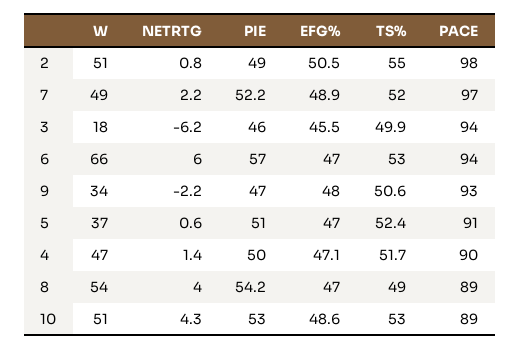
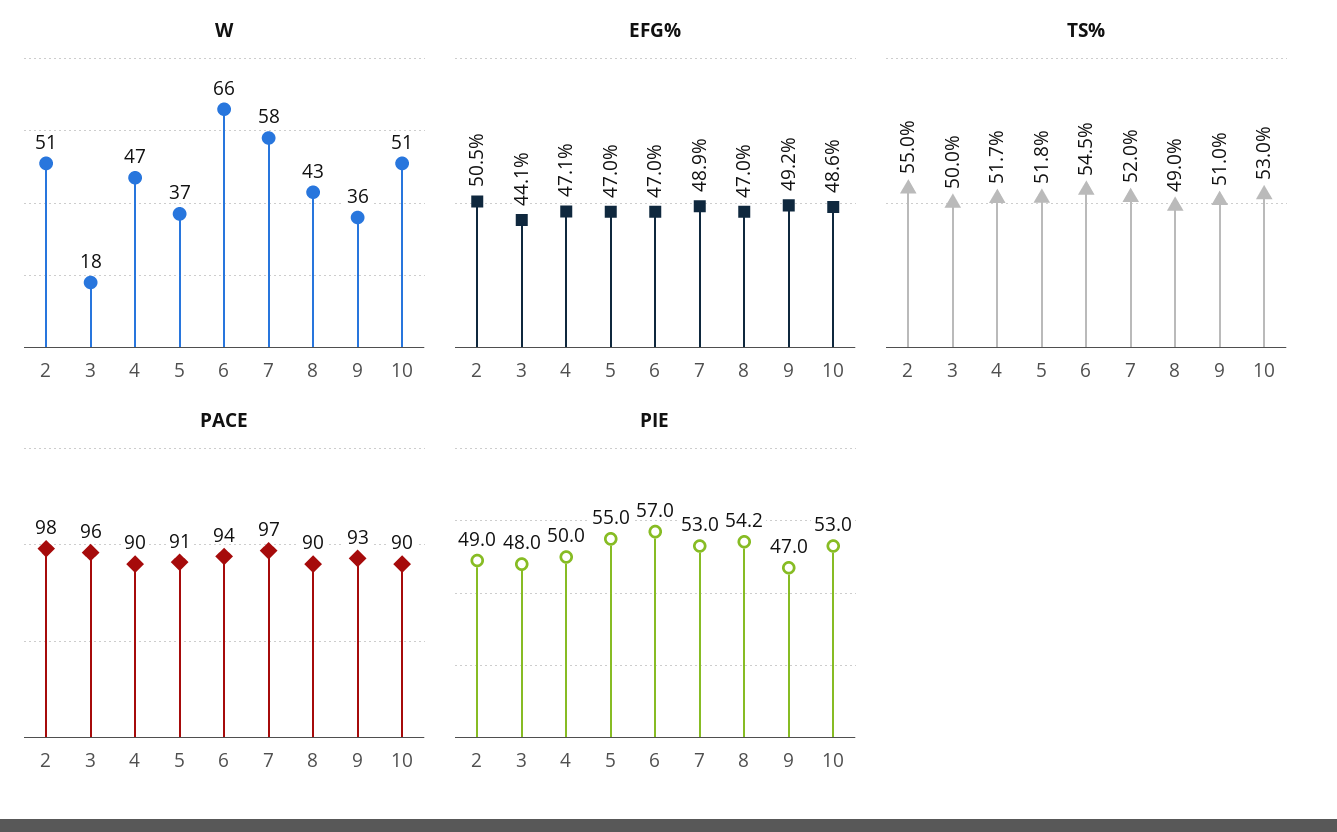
  {
    "W": {
      "2": 51,
-     "7": 49,
+     "7": 58,
      "3": 18,
      "6": 66,
-     "9": 34,
+     "9": 36,
      "5": 37,
      "4": 47,
-     "8": 54,
+     "8": 43,
      "10": 51
    },
-   "NETRTG": {
-     "2": 0.8,
-     "7": 2.2,
-     "3": -6.2,
-     "6": 6,
-     "9": -2.2,
-     "5": 0.6,
-     "4": 1.4,
-     "8": 4,
-     "10": 4.3
-   },
    "PIE": {
      "2": 49,
-     "7": 52.2,
+     "7": 53,
-     "3": 46,
+     "3": 48,
      "6": 57,
      "9": 47,
-     "5": 51,
+     "5": 55,
      "4": 50,
      "8": 54.2,
      "10": 53
    },
    "EFG%": {
      "2": 50.5,
      "7": 48.9,
-     "3": 45.5,
+     "3": 44.1,
      "6": 47,
-     "9": 48,
+     "9": 49.2,
      "5": 47,
      "4": 47.1,
      "8": 47,
      "10": 48.6
    },
    "TS%": {
      "2": 55,
      "7": 52,
-     "3": 49.9,
+     "3": 50,
-     "6": 53,
+     "6": 54.5,
-     "9": 50.6,
+     "9": 51,
-     "5": 52.4,
+     "5": 51.8,
      "4": 51.7,
      "8": 49,
      "10": 53
    },
    "PACE": {
      "2": 98,
      "7": 97,
-     "3": 94,
+     "3": 96,
      "6": 94,
      "9": 93,
      "5": 91,
      "4": 90,
-     "8": 89,
+     "8": 90,
-     "10": 89
+     "10": 90
    }
  }

